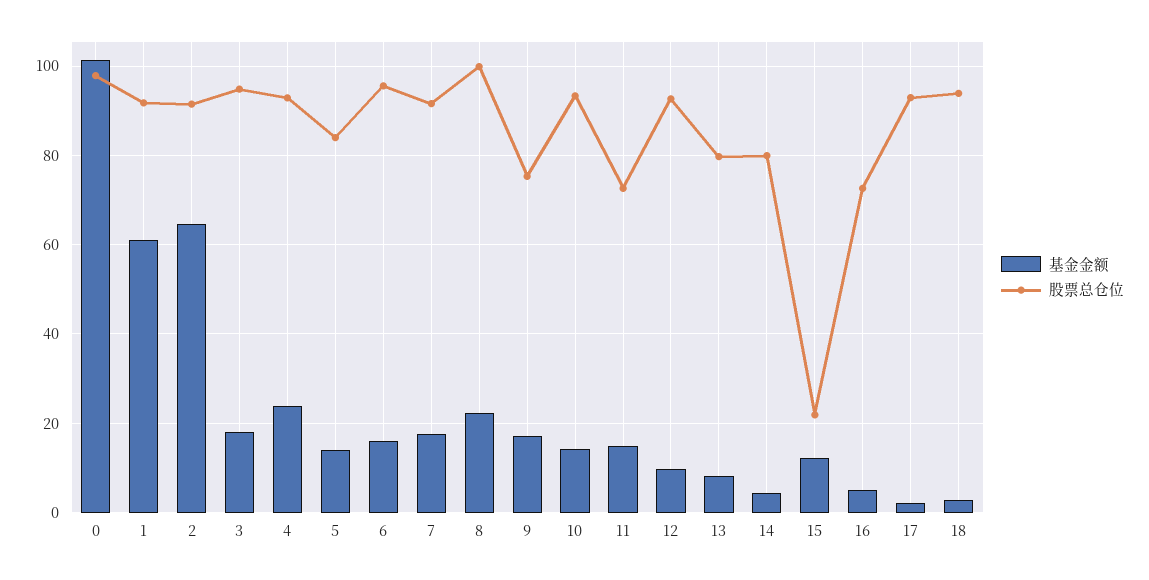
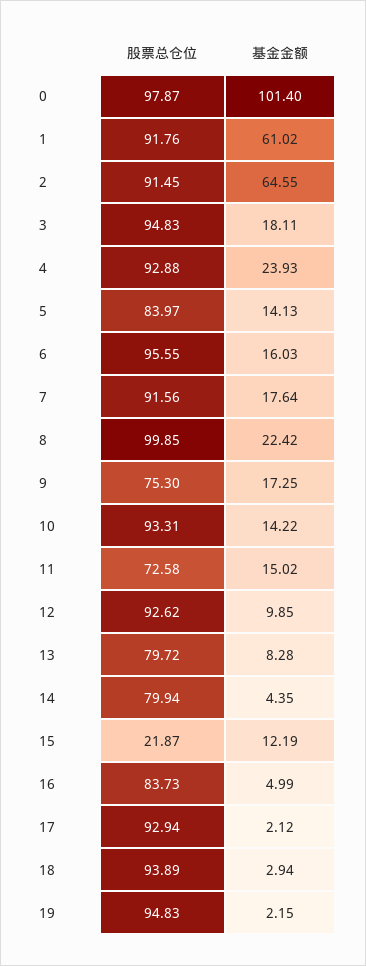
  {
    "基金金额": {
      "0": 101.4,
      "1": 61.02,
      "2": 64.55,
      "3": 18.11,
      "4": 23.93,
      "5": 14.13,
      "6": 16.03,
      "7": 17.64,
      "8": 22.42,
      "9": 17.25,
      "10": 14.22,
      "11": 15.02,
      "12": 9.85,
      "13": 8.28,
      "14": 4.35,
      "15": 12.19,
      "16": 4.99,
      "17": 2.12,
-     "18": 2.94
+     "18": 2.94,
+     "19": 2.15
    },
    "股票总仓位": {
      "0": 97.87,
      "1": 91.76,
      "2": 91.45,
      "3": 94.83,
      "4": 92.88,
      "5": 83.97,
      "6": 95.55,
      "7": 91.56,
      "8": 99.85,
      "9": 75.3,
      "10": 93.31,
      "11": 72.58,
      "12": 92.62,
      "13": 79.72,
      "14": 79.94,
      "15": 21.87,
-     "16": 72,
+     "16": 83.73,
      "17": 92.94,
-     "18": 93.89
+     "18": 93.89,
+     "19": 94.83
    }
  }

